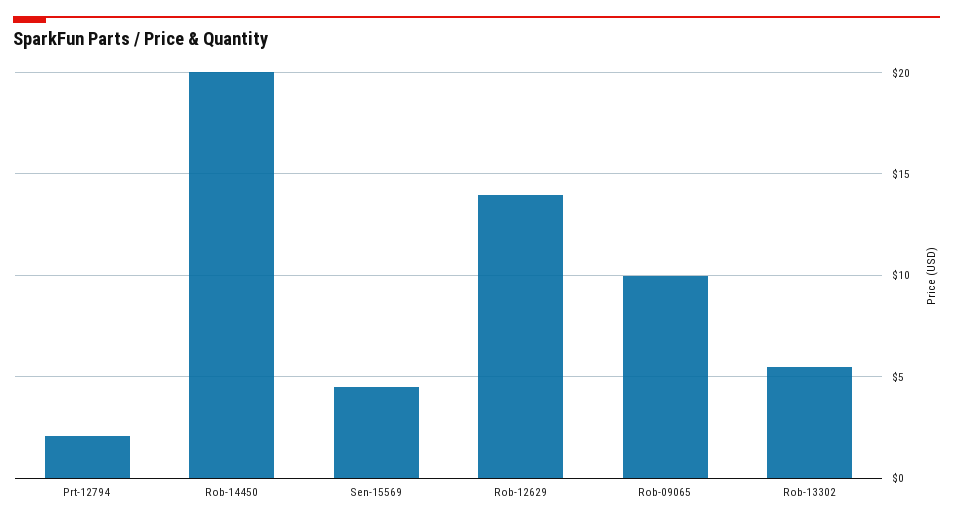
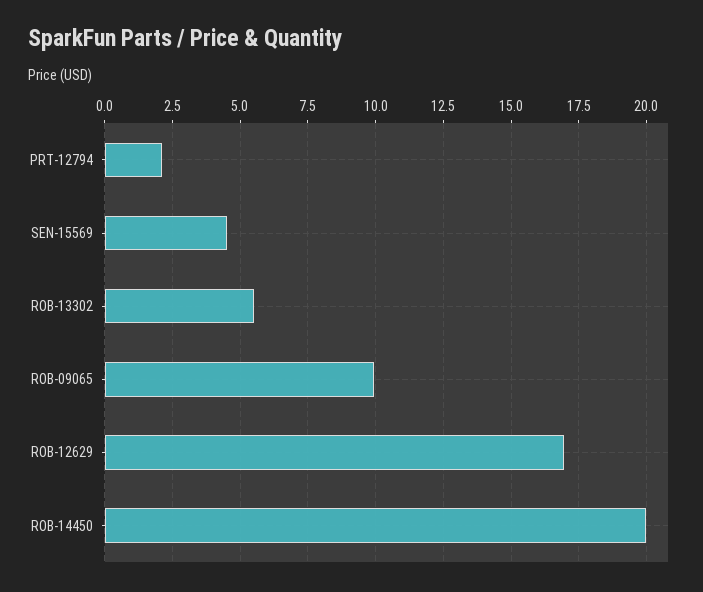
  {
    "Prt-12794": 2,
    "Rob-14450": 20,
    "Sen-15569": 4.5,
-   "Rob-12629": 14,
+   "Rob-12629": 17,
    "Rob-09065": 10,
    "Rob-13302": 5.5
  }

